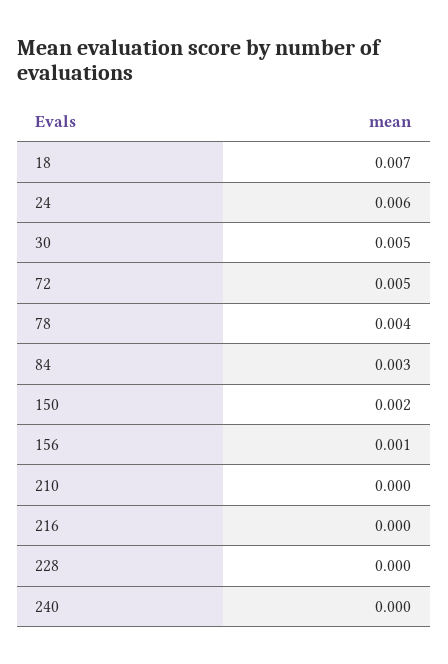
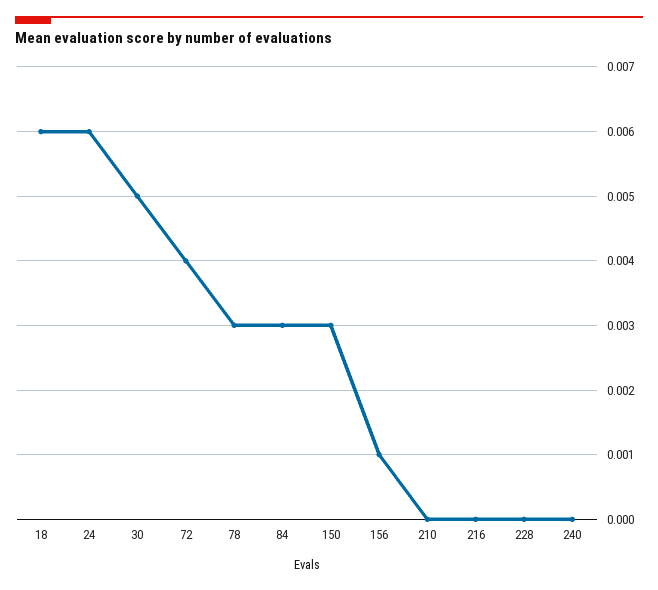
  {
-   "18": 0.007,
+   "18": 0.006,
    "24": 0.006,
    "30": 0.005,
-   "72": 0.005,
+   "72": 0.004,
-   "78": 0.004,
+   "78": 0.003,
    "84": 0.003,
-   "150": 0.002,
+   "150": 0.003,
    "156": 0.001,
    "210": 0,
    "216": 0,
    "228": 0,
    "240": 0
  }

